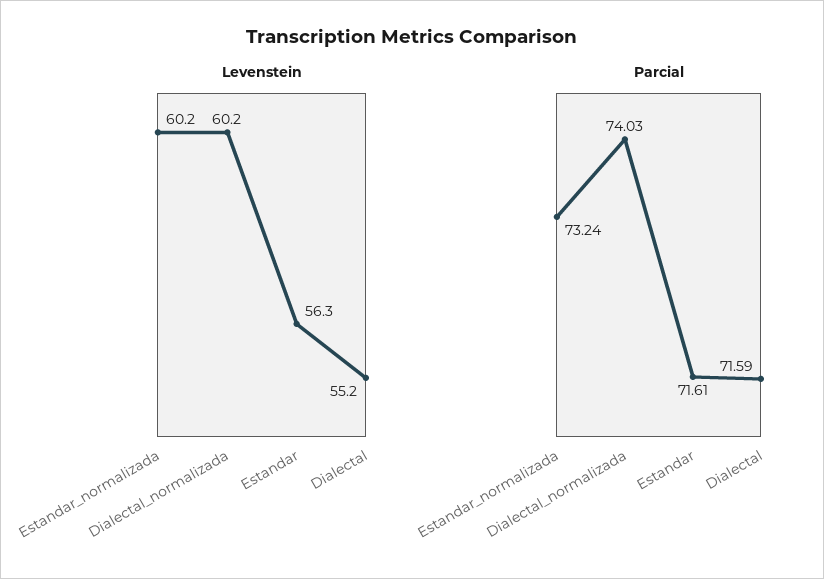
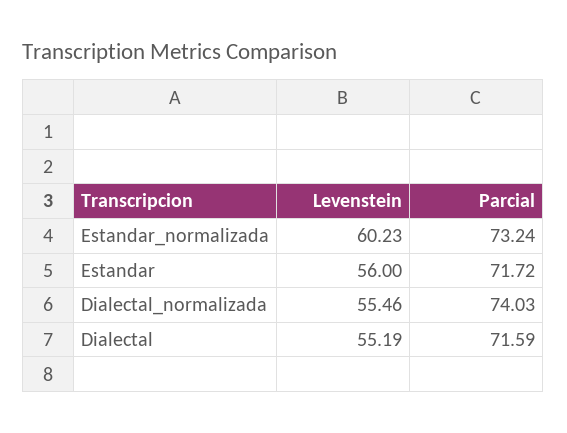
  {
    "Levenstein": {
      "Estandar_normalizada": 60.23,
-     "Dialectal_normalizada": 60.2,
+     "Dialectal_normalizada": 55.46,
-     "Estandar": 56.3,
+     "Estandar": 56,
      "Dialectal": 55.19
    },
    "Parcial": {
      "Estandar_normalizada": 73.24,
      "Dialectal_normalizada": 74.03,
-     "Estandar": 71.61,
+     "Estandar": 71.72,
      "Dialectal": 71.59
    }
  }

